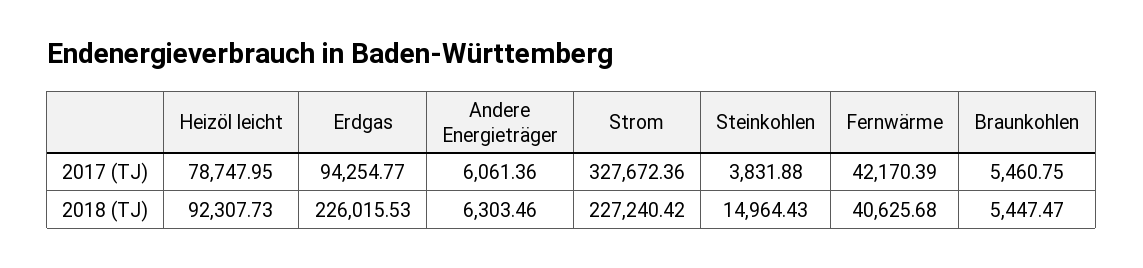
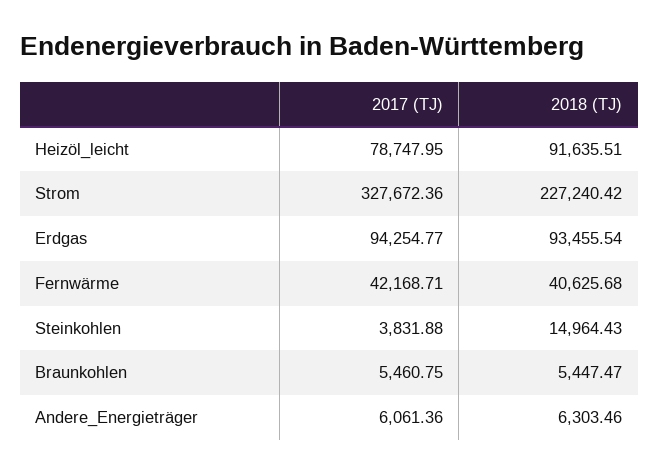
  {
    "Heizöl leicht": {
      "2017 (TJ)": 78747.95,
-     "2018 (TJ)": 92307.73
+     "2018 (TJ)": 91635.51
    },
    "Erdgas": {
      "2017 (TJ)": 94254.77,
-     "2018 (TJ)": 226015.53
+     "2018 (TJ)": 93455.54
    },
    "Andere Energieträger": {
      "2017 (TJ)": 6061.36,
      "2018 (TJ)": 6303.46
    },
    "Strom": {
      "2017 (TJ)": 327672.36,
      "2018 (TJ)": 227240.42
    },
    "Steinkohlen": {
      "2017 (TJ)": 3831.88,
      "2018 (TJ)": 14964.43
    },
    "Fernwärme": {
-     "2017 (TJ)": 42170.39,
+     "2017 (TJ)": 42168.71,
      "2018 (TJ)": 40625.68
    },
    "Braunkohlen": {
      "2017 (TJ)": 5460.75,
      "2018 (TJ)": 5447.47
    }
  }

